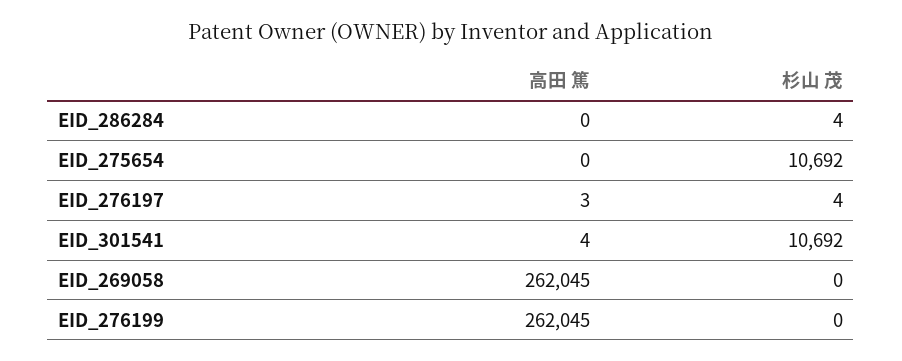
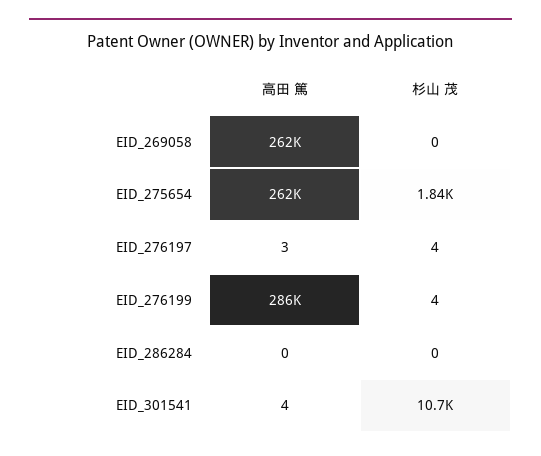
  {
    "高田 篤": {
      "EID_286284": 0,
-     "EID_275654": 0,
+     "EID_275654": 262000,
      "EID_276197": 3,
      "EID_301541": 4,
      "EID_269058": 262045,
-     "EID_276199": 262045
+     "EID_276199": 286000
    },
    "杉山 茂": {
-     "EID_286284": 4,
+     "EID_286284": 0,
-     "EID_275654": 10692,
+     "EID_275654": 1840,
      "EID_276197": 4,
      "EID_301541": 10692,
      "EID_269058": 0,
-     "EID_276199": 0
+     "EID_276199": 4
    }
  }

